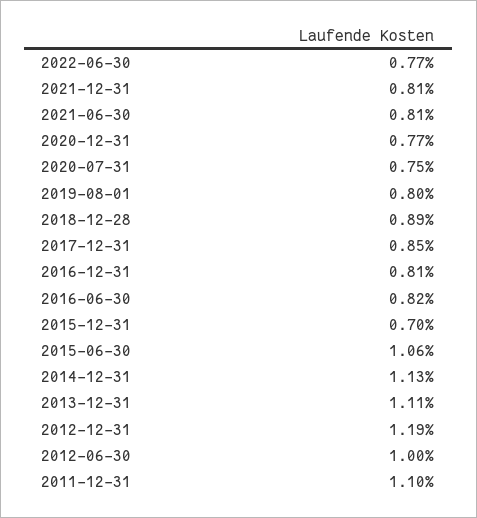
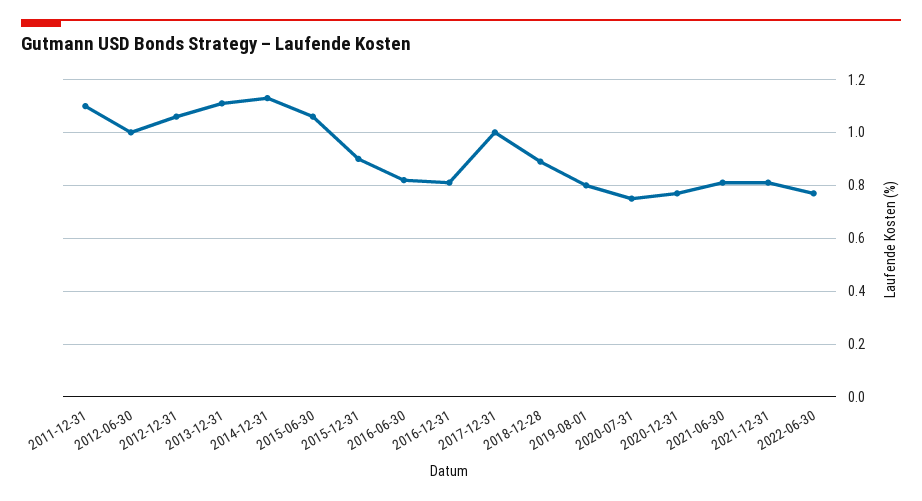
  {
    "2022-06-30": 0.77,
    "2021-12-31": 0.81,
    "2021-06-30": 0.81,
    "2020-12-31": 0.77,
    "2020-07-31": 0.75,
    "2019-08-01": 0.8,
    "2018-12-28": 0.89,
-   "2017-12-31": 0.85,
+   "2017-12-31": 1,
    "2016-12-31": 0.81,
    "2016-06-30": 0.82,
-   "2015-12-31": 0.7,
+   "2015-12-31": 0.9,
    "2015-06-30": 1.06,
    "2014-12-31": 1.13,
    "2013-12-31": 1.11,
-   "2012-12-31": 1.19,
+   "2012-12-31": 1.05,
    "2012-06-30": 1,
    "2011-12-31": 1.1
  }

